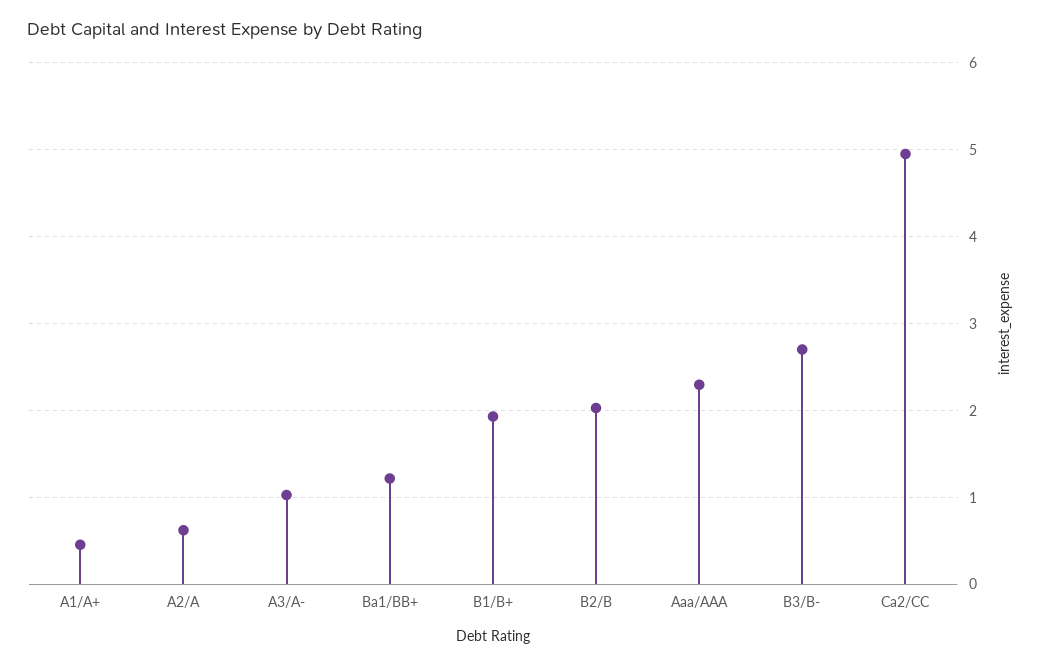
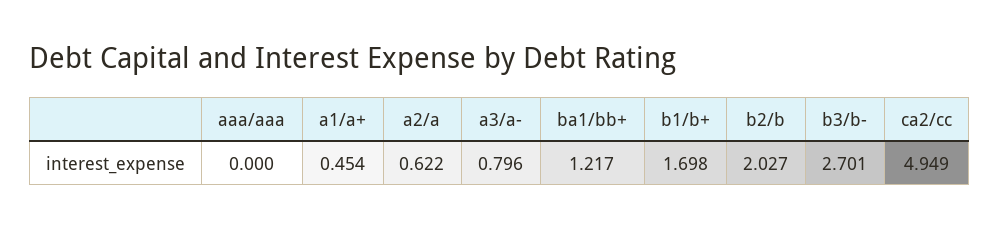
  {
    "A1/A+": 0.454,
    "A2/A": 0.622,
-   "A3/A-": 1,
+   "A3/A-": 0.796,
    "Ba1/BB+": 1.217,
-   "B1/B+": 1.9,
+   "B1/B+": 1.698,
    "B2/B": 2.027,
-   "Aaa/AAA": 2.3,
+   "Aaa/AAA": 0,
    "B3/B-": 2.701,
    "Ca2/CC": 4.949
  }

